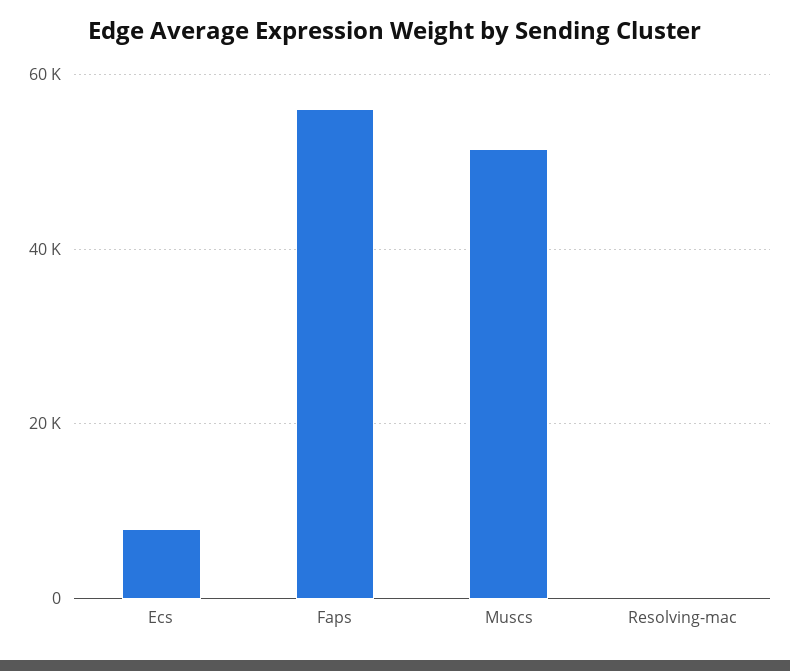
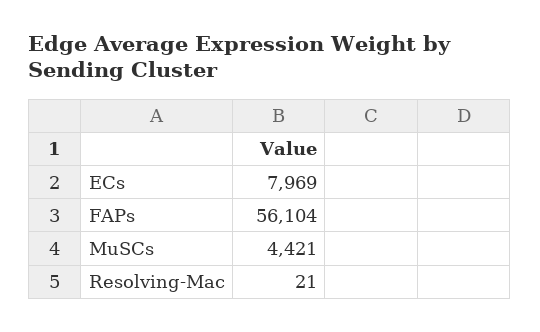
  {
    "Ecs": 7969,
    "Faps": 56104,
-   "Muscs": 52000,
+   "Muscs": 4421,
    "Resolving-mac": 21
  }

